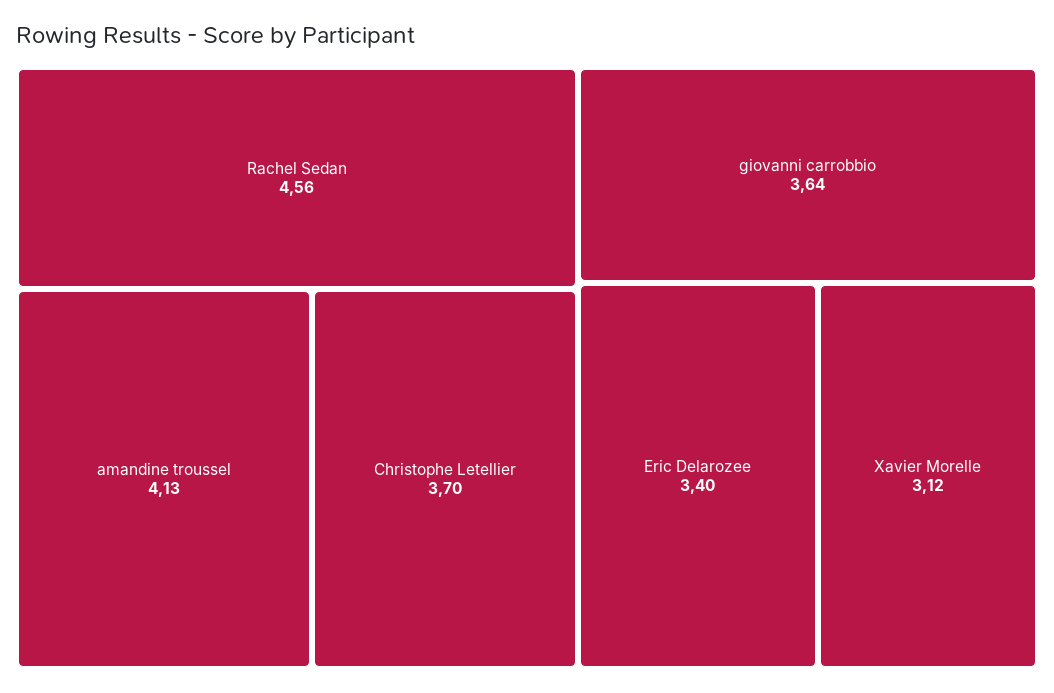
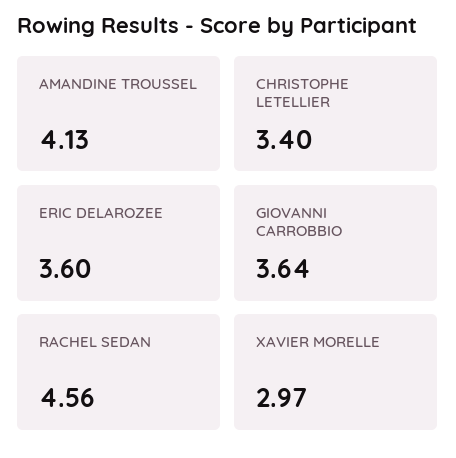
  {
    "Rachel Sedan": 4.56,
    "amandine troussel": 4.13,
-   "Christophe Letellier": 3.7,
+   "Christophe Letellier": 3.4,
    "giovanni carrobbio": 3.64,
-   "Eric Delarozee": 3.4,
+   "Eric Delarozee": 3.6,
-   "Xavier Morelle": 3.12
+   "Xavier Morelle": 2.97
  }

